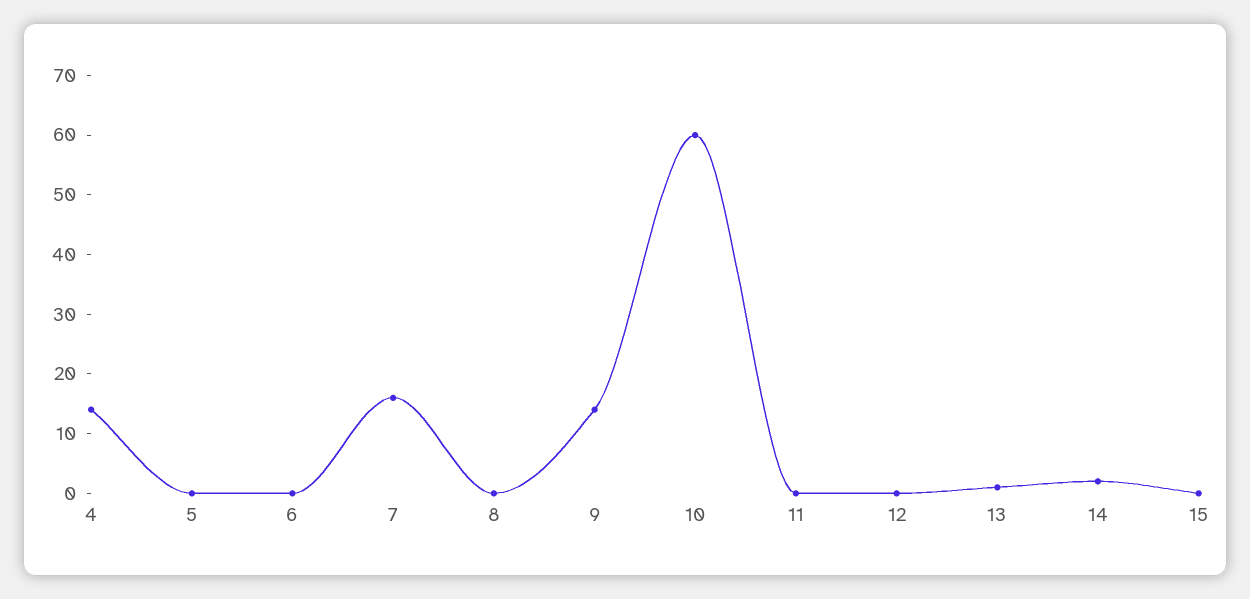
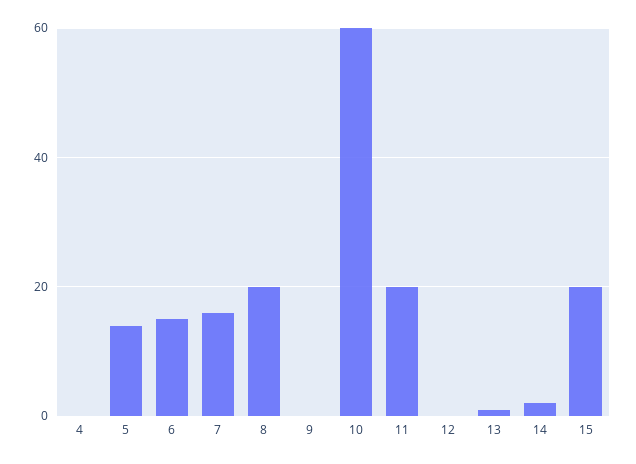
  {
-   "4": 15,
+   "4": 0,
-   "5": 0,
+   "5": 15,
-   "6": 0,
+   "6": 15,
    "7": 15,
-   "8": 0,
+   "8": 20,
-   "9": 15,
+   "9": 0,
    "10": 60,
-   "11": 0,
+   "11": 20,
    "12": 0,
    "13": 0,
    "14": 0,
-   "15": 0
+   "15": 20
  }

